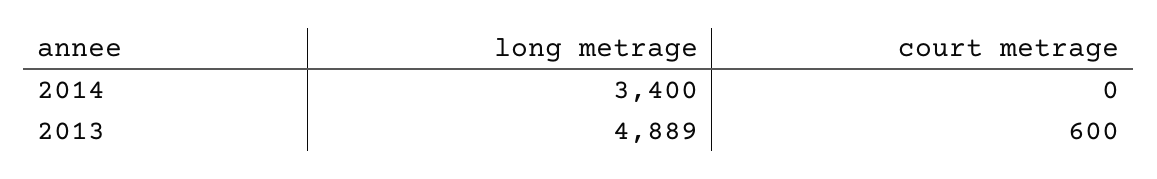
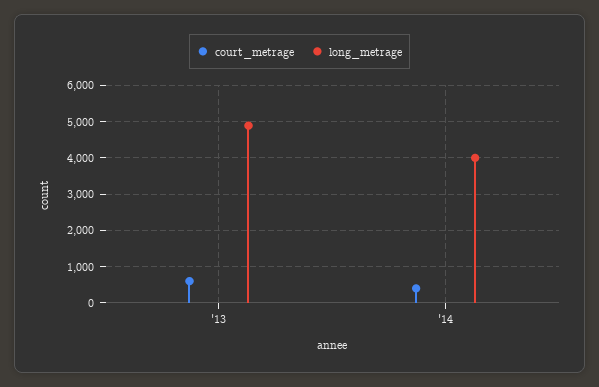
  {
    "long metrage": {
-     "2014": 3400,
+     "2014": 4000,
      "2013": 4889
    },
    "court metrage": {
-     "2014": 0,
+     "2014": 400,
      "2013": 600
    }
  }

